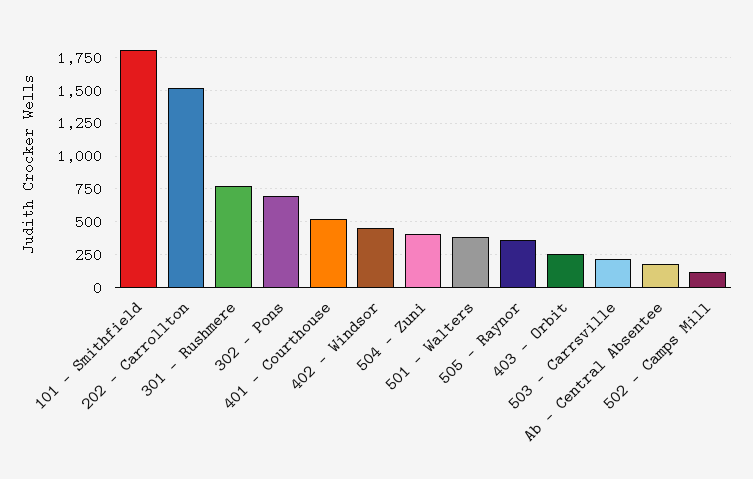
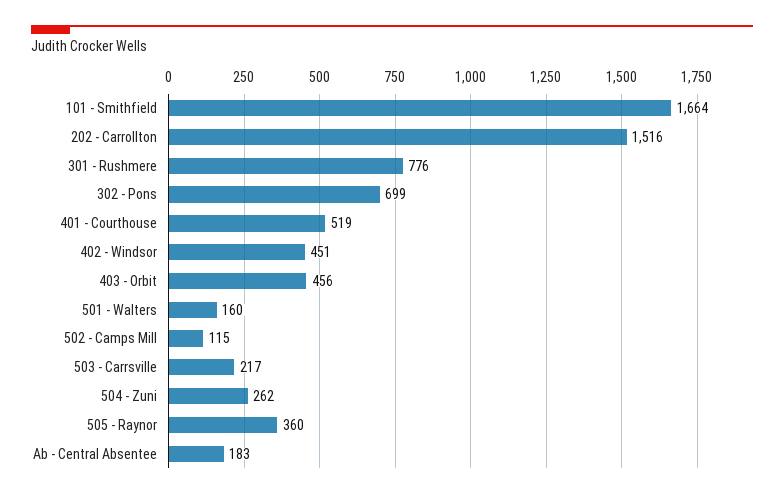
  {
-   "101 - Smithfield": 1800,
+   "101 - Smithfield": 1664,
    "202 - Carrollton": 1516,
    "301 - Rushmere": 776,
    "302 - Pons": 699,
    "401 - Courthouse": 519,
    "402 - Windsor": 451,
-   "504 - Zuni": 400,
+   "504 - Zuni": 262,
-   "501 - Walters": 400,
+   "501 - Walters": 160,
    "505 - Raynor": 360,
-   "403 - Orbit": 250,
+   "403 - Orbit": 456,
    "503 - Carrsville": 217,
    "Ab - Central Absentee": 183,
    "502 - Camps Mill": 115
  }

